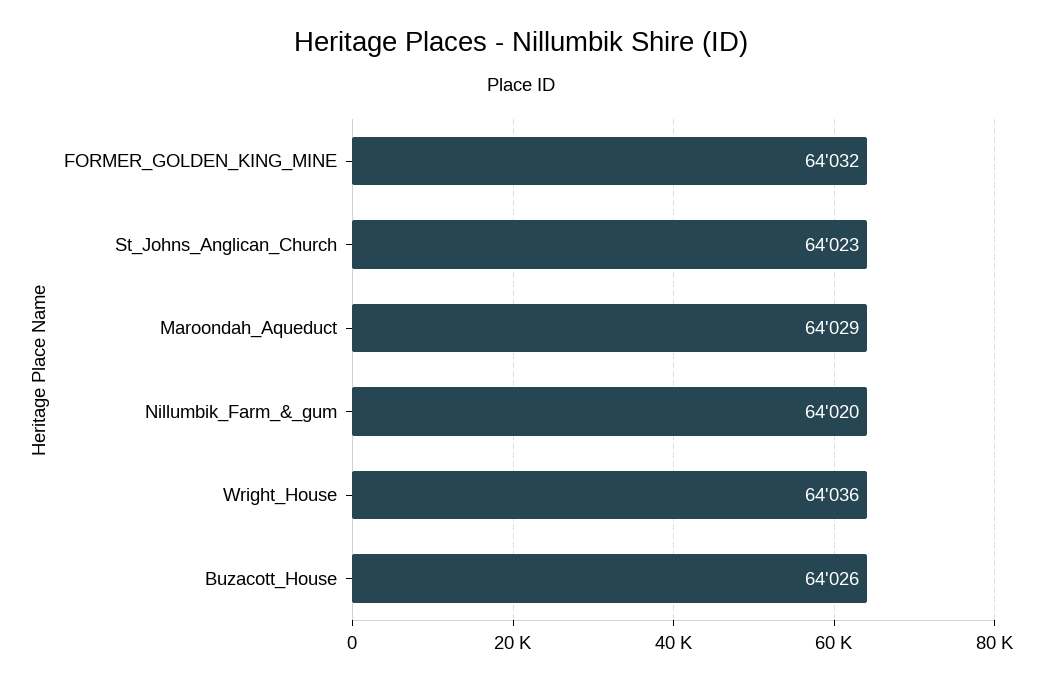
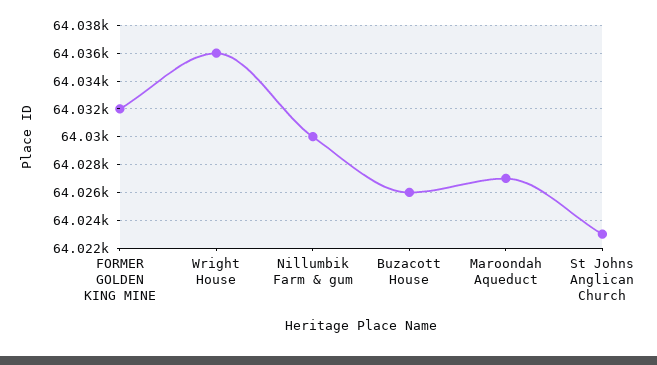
  {
    "FORMER_GOLDEN_KING_MINE": 64032,
    "St_Johns_Anglican_Church": 64023,
-   "Maroondah_Aqueduct": 64029,
+   "Maroondah_Aqueduct": 64027,
-   "Nillumbik_Farm_&_gum": 64020,
+   "Nillumbik_Farm_&_gum": 64030,
    "Wright_House": 64036,
    "Buzacott_House": 64026
  }

